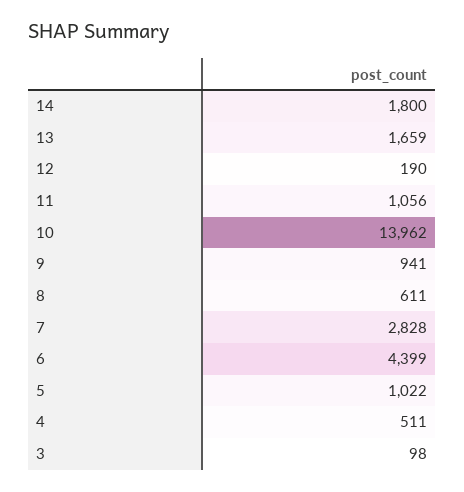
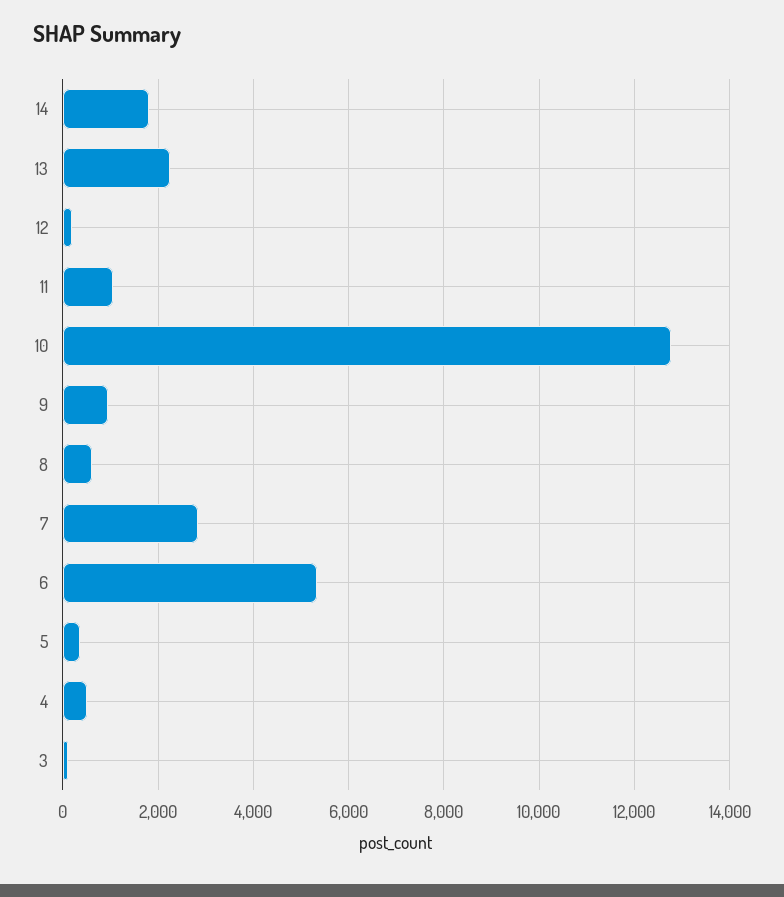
  {
    "14": 1800,
-   "13": 1659,
+   "13": 2200,
    "12": 190,
    "11": 1056,
-   "10": 13962,
+   "10": 12800,
    "9": 941,
    "8": 611,
    "7": 2828,
-   "6": 4399,
+   "6": 5400,
-   "5": 1022,
+   "5": 400,
    "4": 511,
    "3": 98
  }

